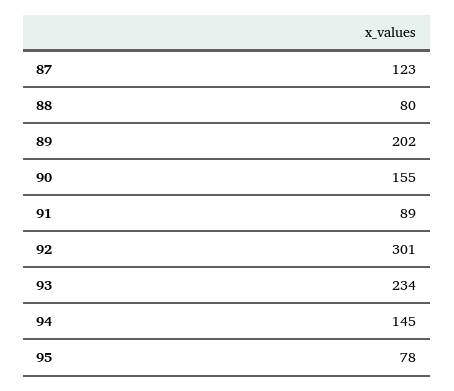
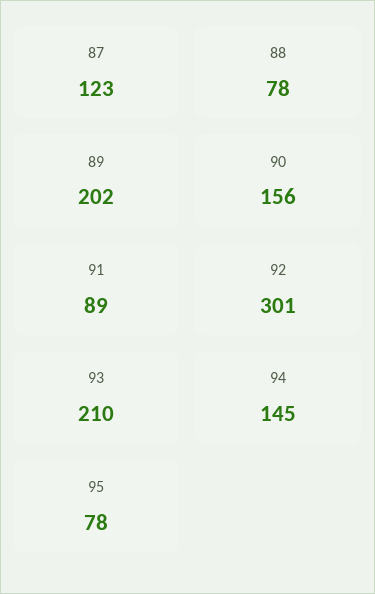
  {
    "87": 123,
-   "88": 80,
+   "88": 78,
    "89": 202,
-   "90": 155,
+   "90": 156,
    "91": 89,
    "92": 301,
-   "93": 234,
+   "93": 210,
    "94": 145,
    "95": 78
  }

